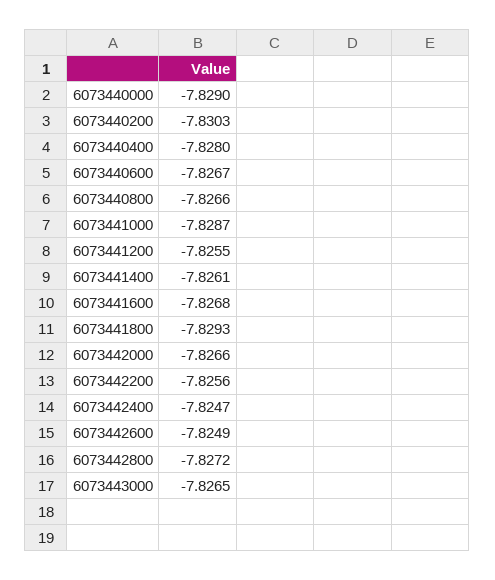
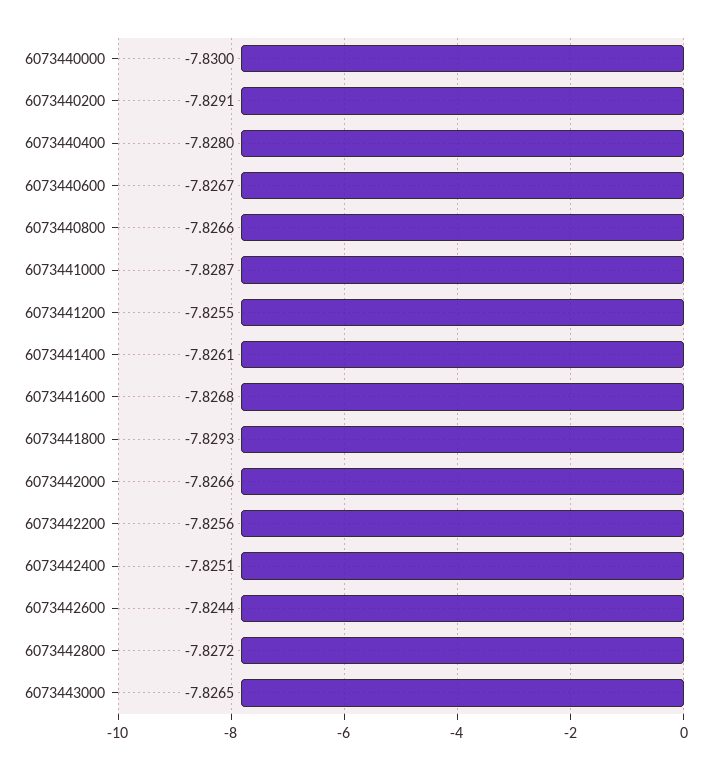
  {
-   "6073440000": -7.829,
+   "6073440000": -7.83,
-   "6073440200": -7.8303,
+   "6073440200": -7.8291,
    "6073440400": -7.828,
    "6073440600": -7.8267,
    "6073440800": -7.8266,
    "6073441000": -7.8287,
    "6073441200": -7.8255,
    "6073441400": -7.8261,
    "6073441600": -7.8268,
    "6073441800": -7.8293,
    "6073442000": -7.8266,
    "6073442200": -7.8256,
-   "6073442400": -7.8247,
+   "6073442400": -7.8251,
-   "6073442600": -7.8249,
+   "6073442600": -7.8244,
    "6073442800": -7.8272,
    "6073443000": -7.8265
  }

